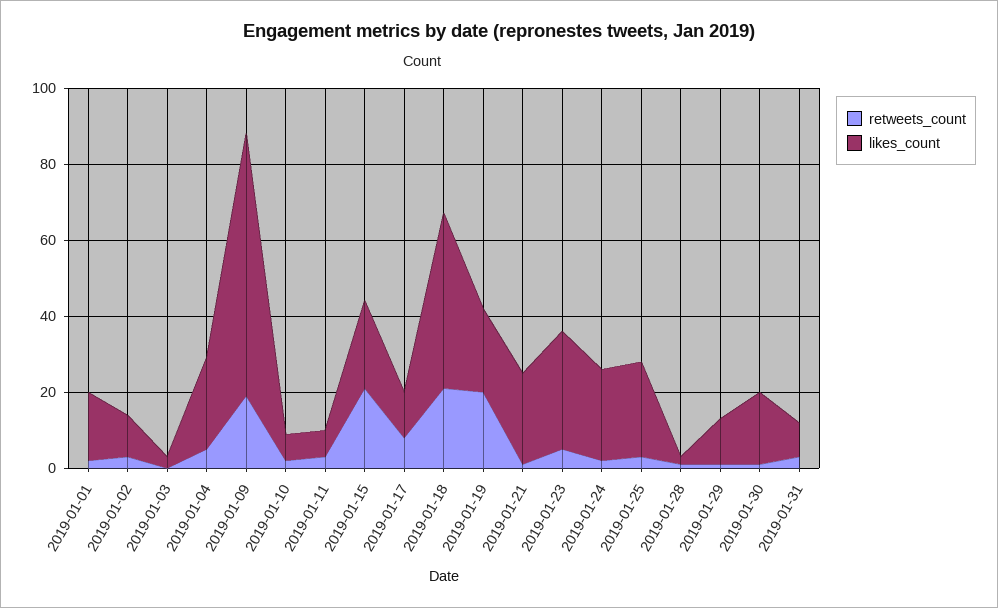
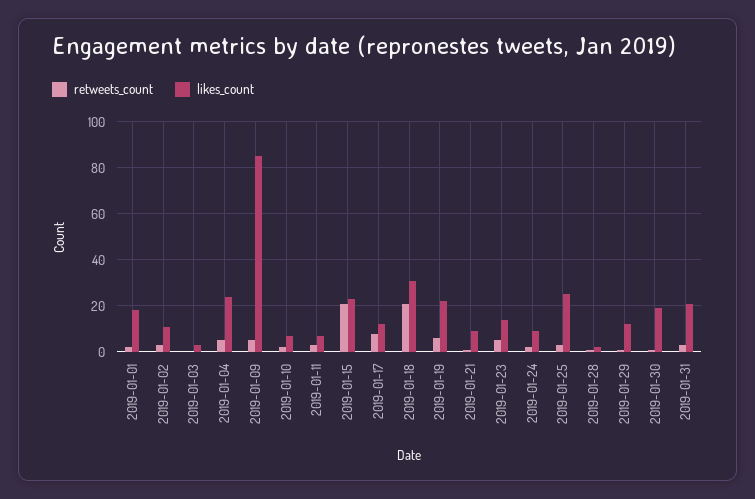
  {
    "retweets_count": {
      "2019-01-01": 0,
      "2019-01-02": 5,
      "2019-01-03": 0,
      "2019-01-04": 5,
-     "2019-01-09": 20,
+     "2019-01-09": 5,
      "2019-01-10": 0,
      "2019-01-11": 5,
      "2019-01-15": 20,
      "2019-01-17": 10,
      "2019-01-18": 20,
-     "2019-01-19": 20,
+     "2019-01-19": 5,
      "2019-01-21": 0,
      "2019-01-23": 5,
      "2019-01-24": 0,
      "2019-01-25": 5,
      "2019-01-28": 0,
      "2019-01-29": 0,
      "2019-01-30": 0,
      "2019-01-31": 5
    },
    "likes_count": {
      "2019-01-01": 20,
      "2019-01-02": 10,
      "2019-01-03": 5,
      "2019-01-04": 25,
-     "2019-01-09": 70,
+     "2019-01-09": 85,
      "2019-01-10": 5,
      "2019-01-11": 5,
      "2019-01-15": 25,
      "2019-01-17": 10,
-     "2019-01-18": 45,
+     "2019-01-18": 30,
      "2019-01-19": 20,
-     "2019-01-21": 25,
+     "2019-01-21": 10,
-     "2019-01-23": 30,
+     "2019-01-23": 15,
-     "2019-01-24": 25,
+     "2019-01-24": 10,
      "2019-01-25": 25,
      "2019-01-28": 0,
      "2019-01-29": 10,
      "2019-01-30": 20,
-     "2019-01-31": 10
+     "2019-01-31": 20
    }
  }

